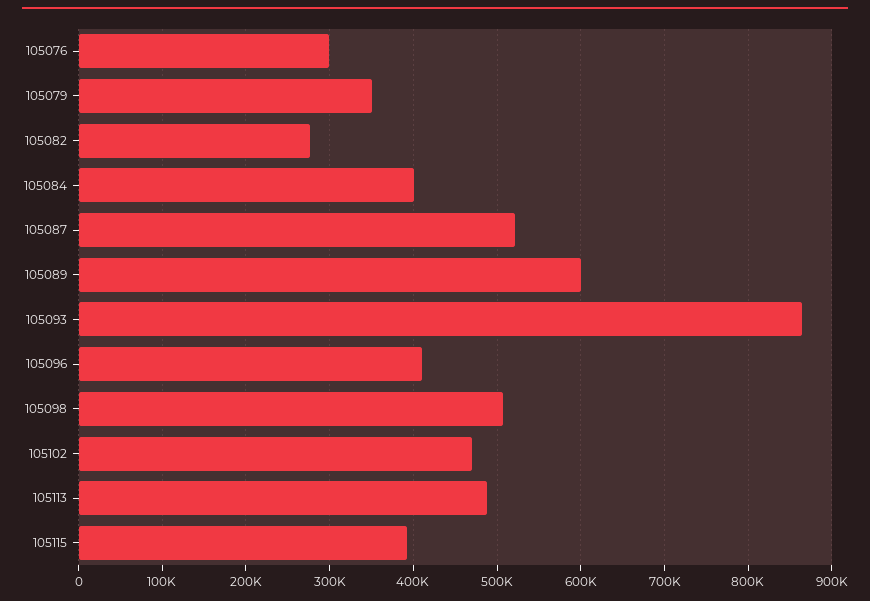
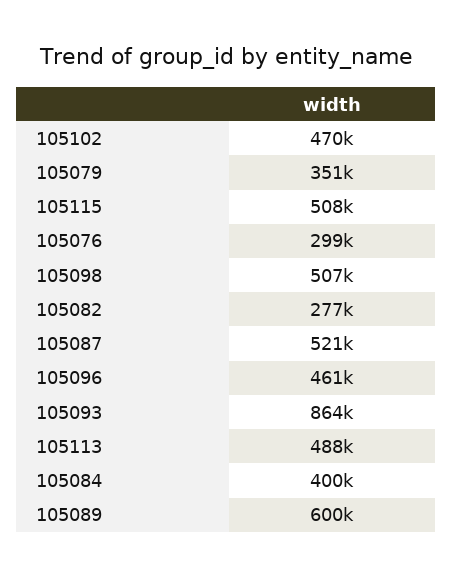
  {
    "105076": 299000,
    "105079": 351000,
    "105082": 277000,
    "105084": 400000,
    "105087": 521000,
    "105089": 600000,
    "105093": 864000,
-   "105096": 410000,
+   "105096": 461000,
    "105098": 507000,
    "105102": 470000,
    "105113": 488000,
-   "105115": 390000
+   "105115": 508000
  }

